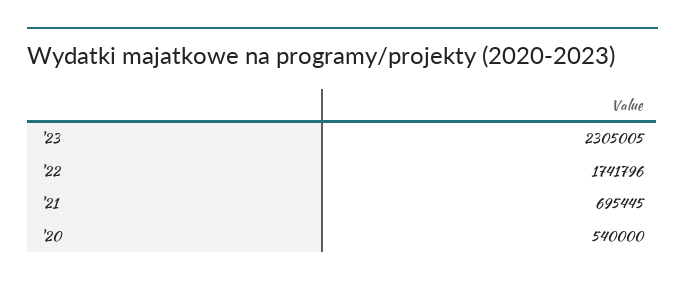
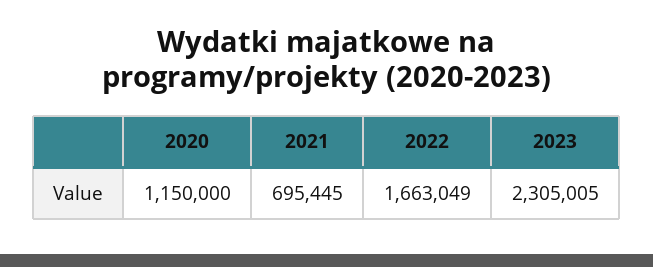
  {
    "'23": 2305005,
-   "'22": 1741796,
+   "'22": 1663049,
    "'21": 695445,
-   "'20": 540000
+   "'20": 1150000
  }

